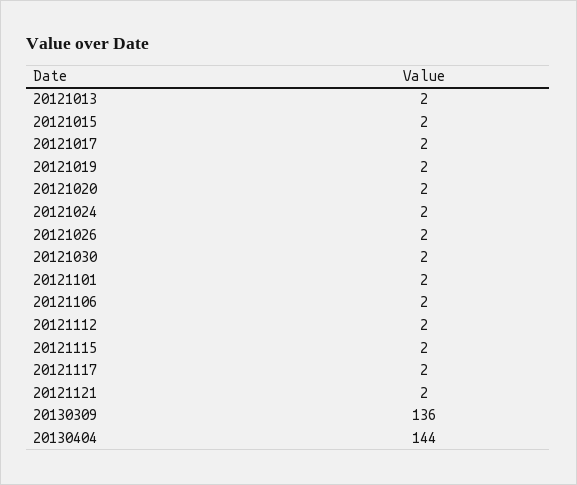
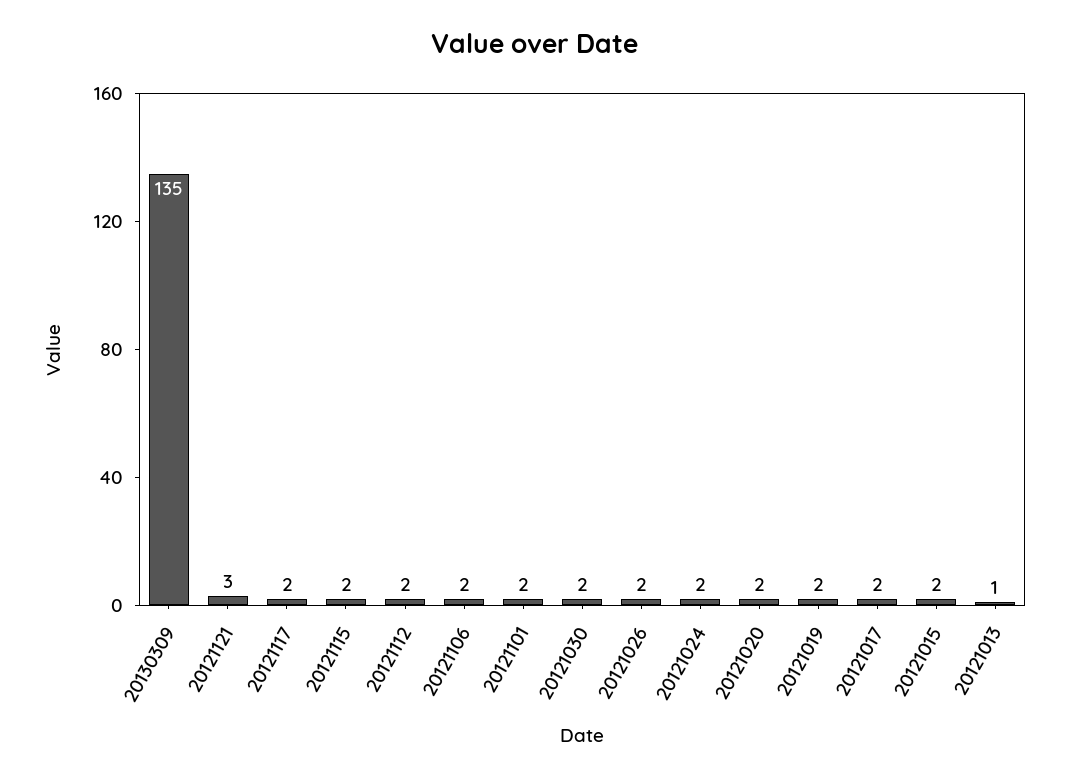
  {
-   "20121013": 2,
+   "20121013": 1,
    "20121015": 2,
    "20121017": 2,
    "20121019": 2,
    "20121020": 2,
    "20121024": 2,
    "20121026": 2,
    "20121030": 2,
    "20121101": 2,
    "20121106": 2,
    "20121112": 2,
    "20121115": 2,
    "20121117": 2,
-   "20121121": 2,
+   "20121121": 3,
-   "20130309": 136,
+   "20130309": 135
-   "20130404": 144
  }

